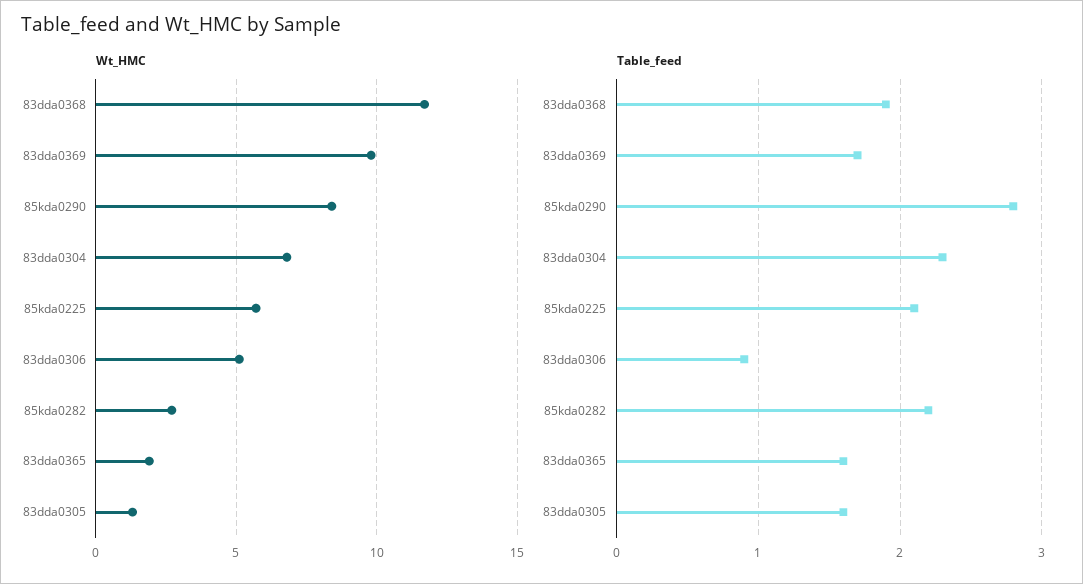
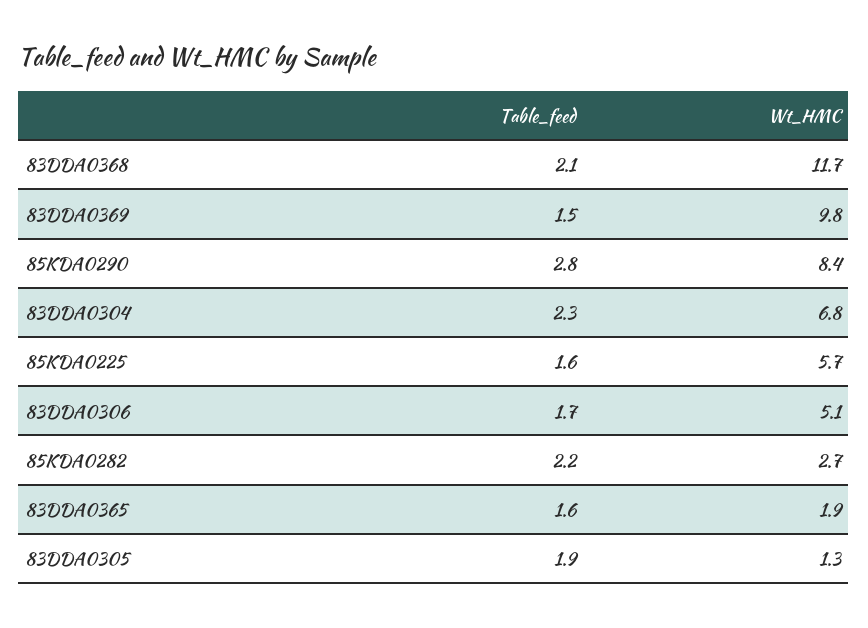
  {
    "Wt_HMC": {
      "83dda0368": 11.7,
      "83dda0369": 9.8,
      "85kda0290": 8.4,
      "83dda0304": 6.8,
      "85kda0225": 5.7,
      "83dda0306": 5.1,
      "85kda0282": 2.7,
      "83dda0365": 1.9,
      "83dda0305": 1.3
    },
    "Table_feed": {
-     "83dda0368": 1.9,
+     "83dda0368": 2.1,
-     "83dda0369": 1.7,
+     "83dda0369": 1.5,
      "85kda0290": 2.8,
      "83dda0304": 2.3,
-     "85kda0225": 2.1,
+     "85kda0225": 1.6,
-     "83dda0306": 0.9,
+     "83dda0306": 1.7,
      "85kda0282": 2.2,
      "83dda0365": 1.6,
-     "83dda0305": 1.6
+     "83dda0305": 1.9
    }
  }

